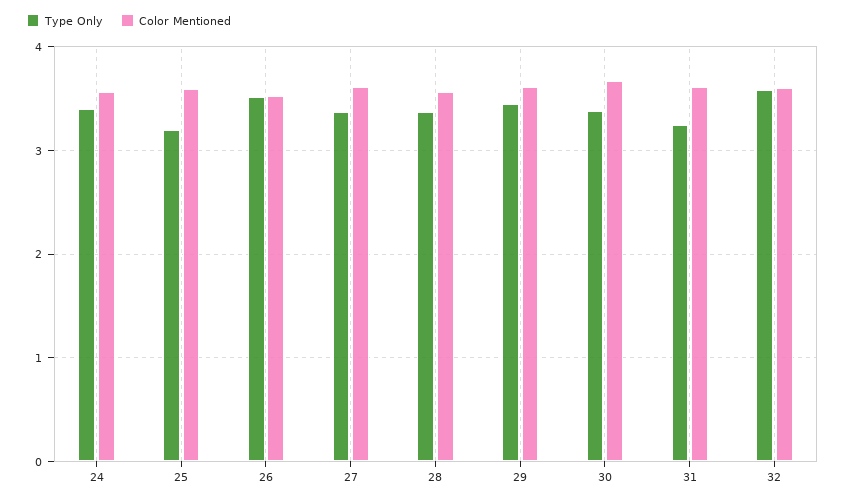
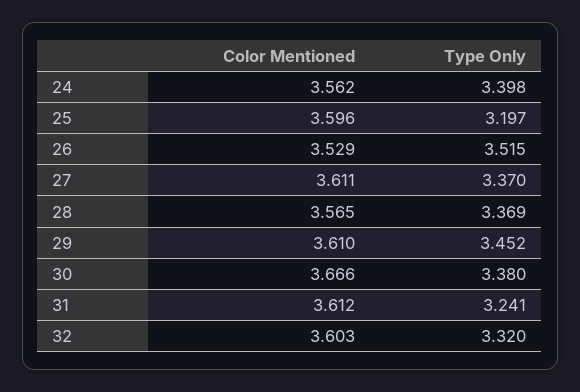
  {
    "Type Only": {
      "24": 3.398,
      "25": 3.197,
      "26": 3.515,
      "27": 3.37,
      "28": 3.369,
      "29": 3.452,
      "30": 3.38,
      "31": 3.241,
-     "32": 3.6
+     "32": 3.32
    },
    "Color Mentioned": {
      "24": 3.562,
      "25": 3.596,
      "26": 3.529,
      "27": 3.611,
      "28": 3.565,
      "29": 3.61,
      "30": 3.666,
      "31": 3.612,
      "32": 3.603
    }
  }

